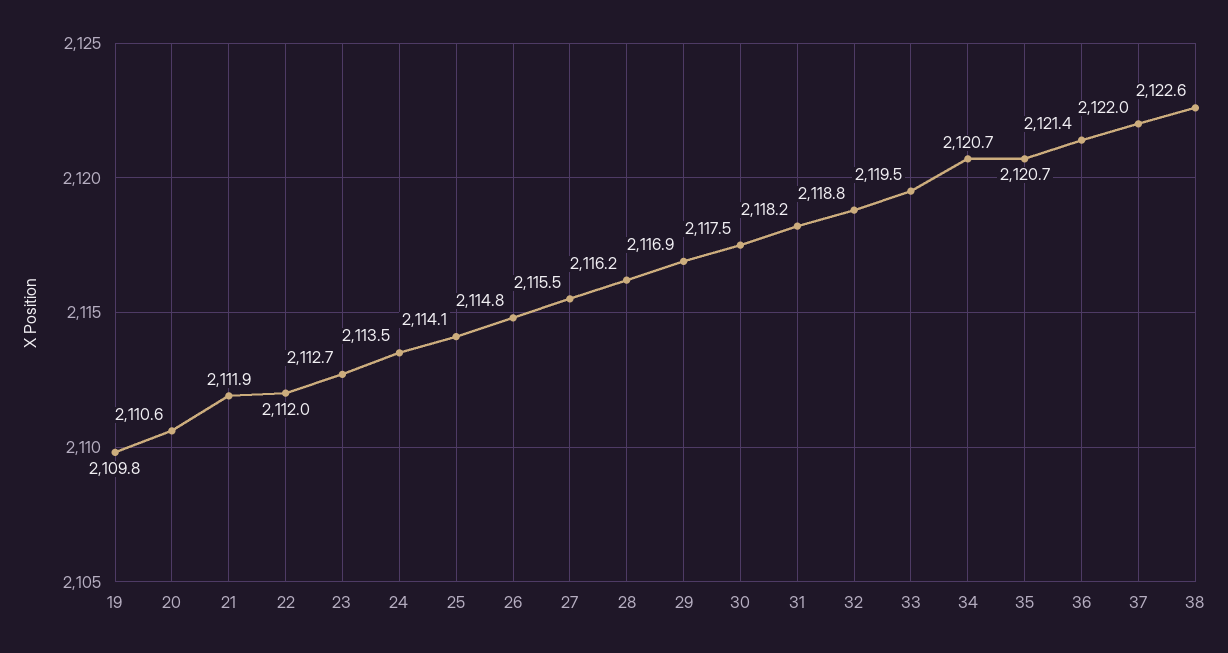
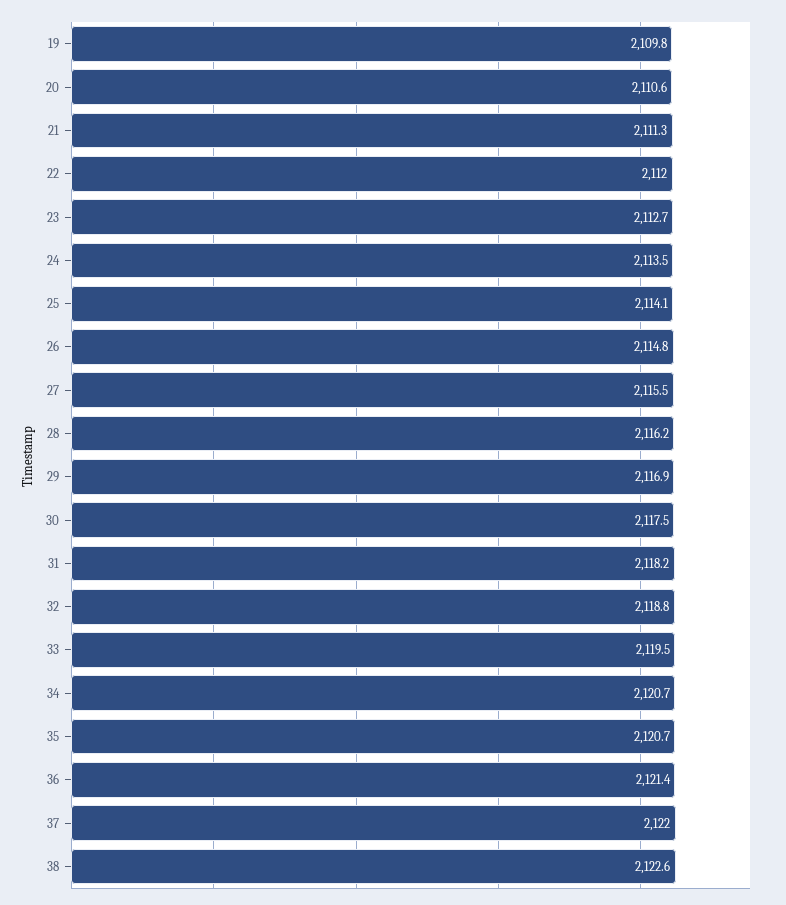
  {
    "19": 2109.8,
    "20": 2110.6,
-   "21": 2111.9,
+   "21": 2111.3,
    "22": 2112,
    "23": 2112.7,
    "24": 2113.5,
    "25": 2114.1,
    "26": 2114.8,
    "27": 2115.5,
    "28": 2116.2,
    "29": 2116.9,
    "30": 2117.5,
    "31": 2118.2,
    "32": 2118.8,
    "33": 2119.5,
    "34": 2120.7,
    "35": 2120.7,
    "36": 2121.4,
    "37": 2122,
    "38": 2122.6
  }

